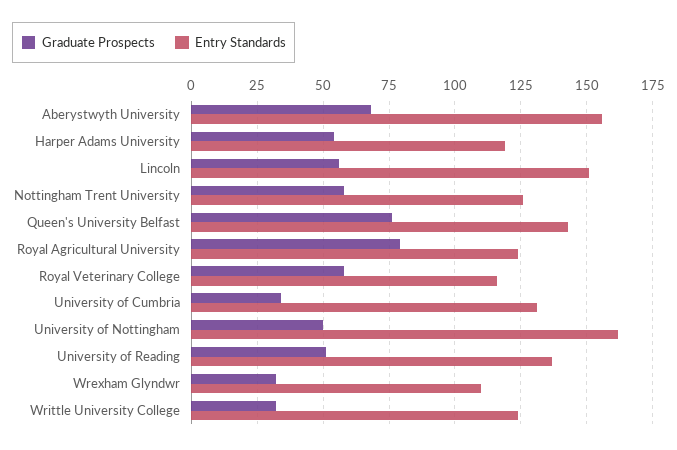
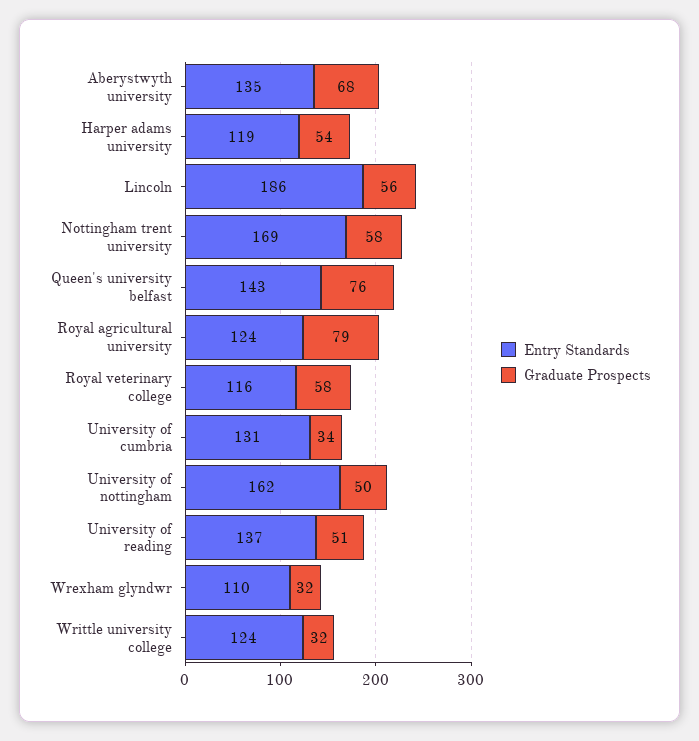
  {
    "Graduate Prospects": {
      "Aberystwyth University": 68,
      "Harper Adams University": 54,
      "Lincoln": 56,
      "Nottingham Trent University": 58,
      "Queen's University Belfast": 76,
      "Royal Agricultural University": 79,
      "Royal Veterinary College": 58,
      "University of Cumbria": 34,
      "University of Nottingham": 50,
      "University of Reading": 51,
      "Wrexham Glyndwr": 32,
      "Writtle University College": 32
    },
    "Entry Standards": {
-     "Aberystwyth University": 155,
+     "Aberystwyth University": 135,
      "Harper Adams University": 119,
-     "Lincoln": 150,
+     "Lincoln": 186,
-     "Nottingham Trent University": 125,
+     "Nottingham Trent University": 169,
      "Queen's University Belfast": 143,
      "Royal Agricultural University": 124,
      "Royal Veterinary College": 116,
      "University of Cumbria": 131,
      "University of Nottingham": 162,
      "University of Reading": 137,
      "Wrexham Glyndwr": 110,
      "Writtle University College": 124
    }
  }

